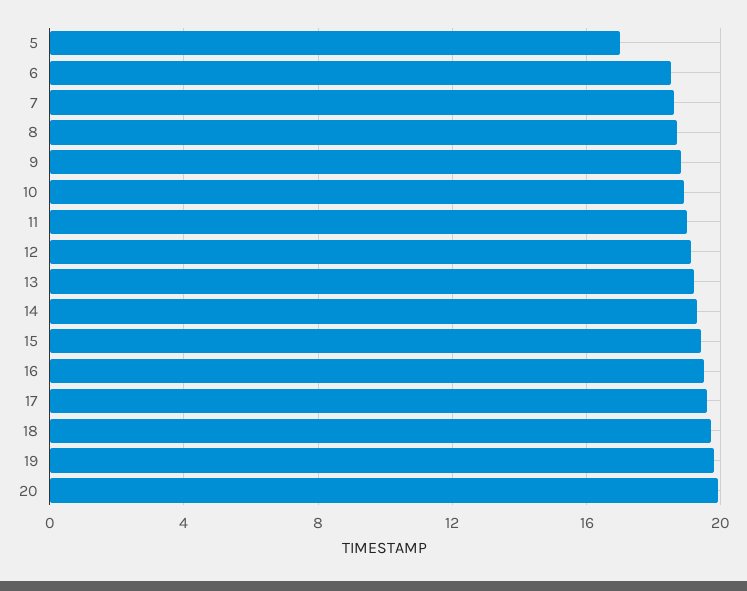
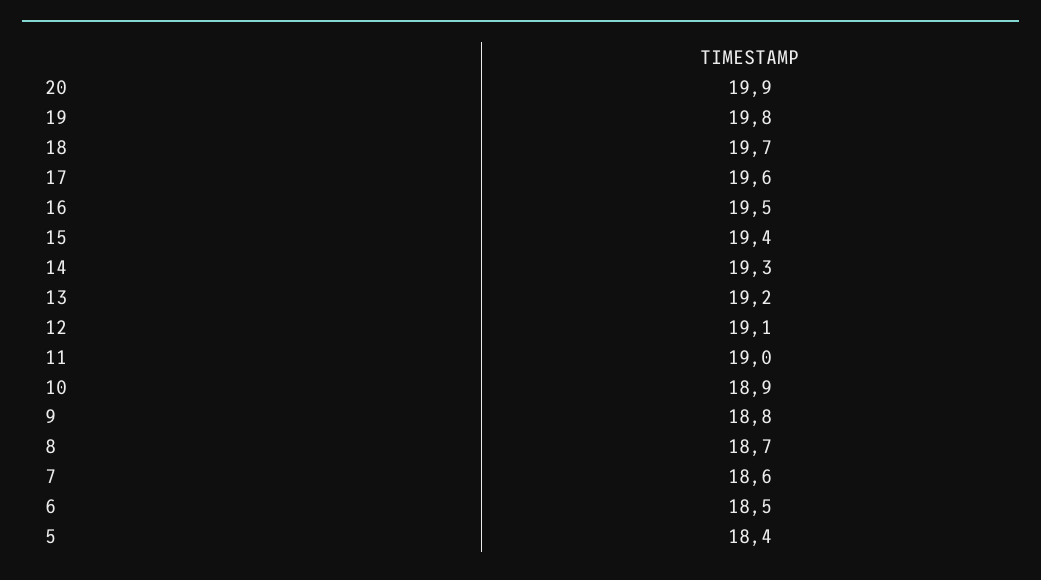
  {
-   "5": 17,
+   "5": 18.4,
    "6": 18.5,
    "7": 18.6,
    "8": 18.7,
    "9": 18.8,
    "10": 18.9,
    "11": 19,
    "12": 19.1,
    "13": 19.2,
    "14": 19.3,
    "15": 19.4,
    "16": 19.5,
    "17": 19.6,
    "18": 19.7,
    "19": 19.8,
    "20": 19.9
  }

